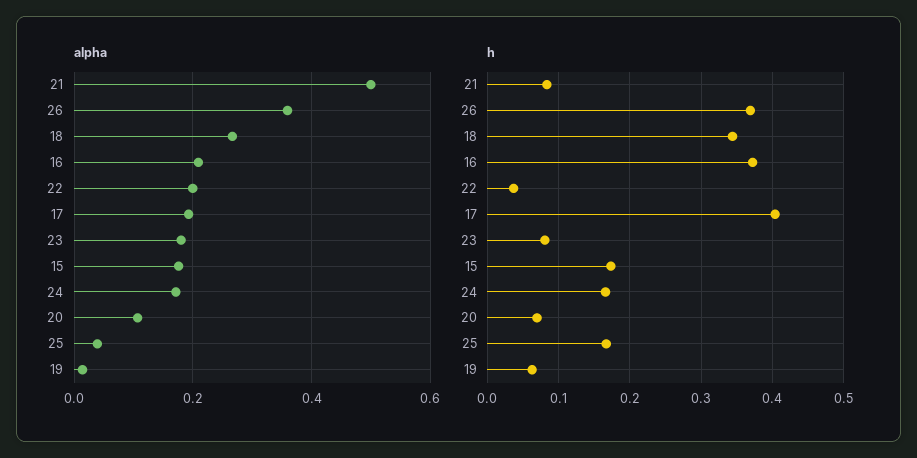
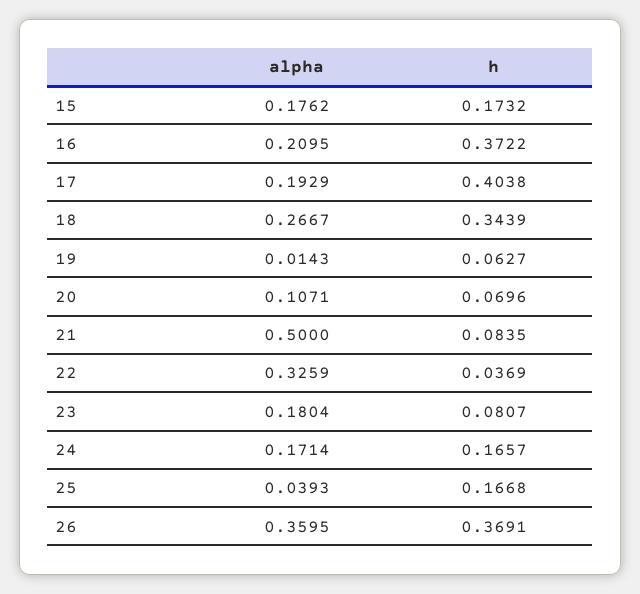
  {
    "alpha": {
      "21": 0.5,
      "26": 0.3595,
      "18": 0.2667,
      "16": 0.2095,
-     "22": 0.2,
+     "22": 0.3259,
      "17": 0.1929,
      "23": 0.1804,
      "15": 0.1762,
      "24": 0.1714,
      "20": 0.1071,
      "25": 0.0393,
      "19": 0.0143
    },
    "h": {
      "21": 0.0835,
      "26": 0.3691,
      "18": 0.3439,
      "16": 0.3722,
      "22": 0.0369,
      "17": 0.4038,
      "23": 0.0807,
      "15": 0.1732,
      "24": 0.1657,
      "20": 0.0696,
      "25": 0.1668,
      "19": 0.0627
    }
  }

